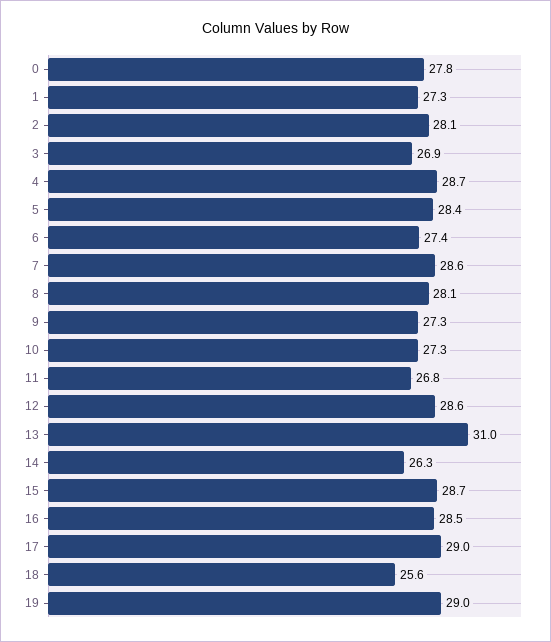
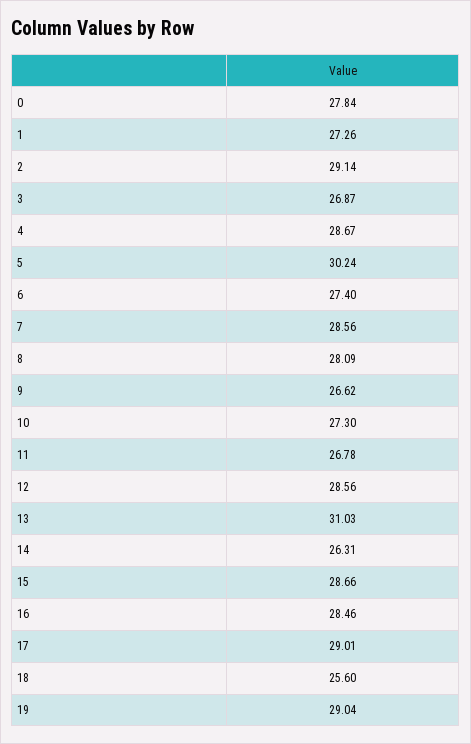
  {
    "0": 27.84,
    "1": 27.26,
-   "2": 28.1,
+   "2": 29.14,
    "3": 26.87,
    "4": 28.67,
-   "5": 28.4,
+   "5": 30.24,
    "6": 27.4,
    "7": 28.56,
    "8": 28.09,
-   "9": 27.3,
+   "9": 26.62,
    "10": 27.3,
    "11": 26.78,
    "12": 28.56,
    "13": 31.03,
    "14": 26.31,
    "15": 28.66,
    "16": 28.46,
    "17": 29.01,
    "18": 25.6,
    "19": 29.04
  }

